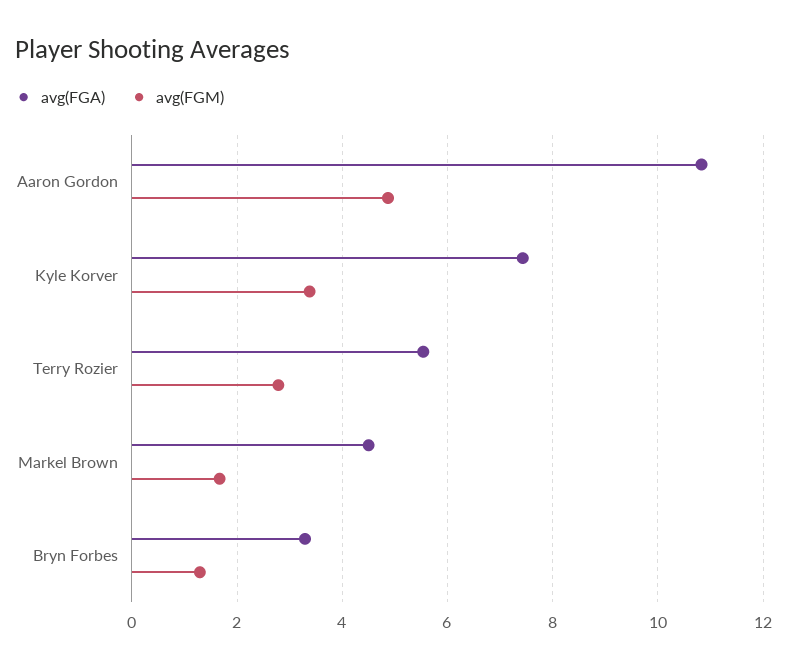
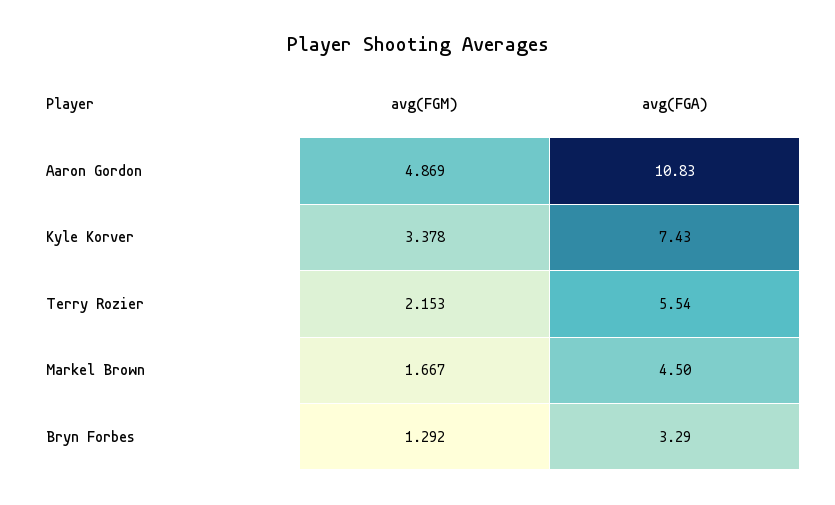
  {
    "avg(FGA)": {
      "Aaron Gordon": 10.83,
      "Kyle Korver": 7.43,
      "Terry Rozier": 5.54,
      "Markel Brown": 4.5,
      "Bryn Forbes": 3.29
    },
    "avg(FGM)": {
      "Aaron Gordon": 4.869,
      "Kyle Korver": 3.378,
-     "Terry Rozier": 2.8,
+     "Terry Rozier": 2.153,
      "Markel Brown": 1.667,
      "Bryn Forbes": 1.292
    }
  }

